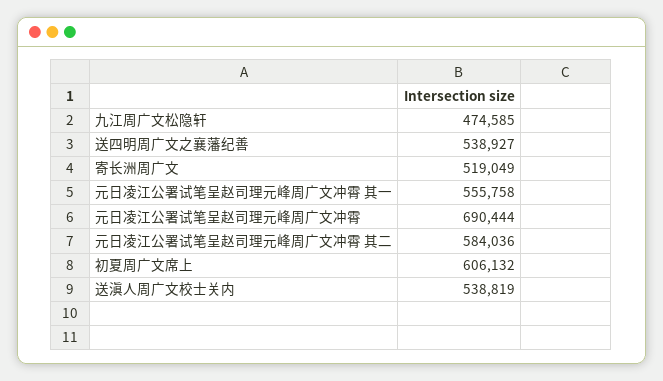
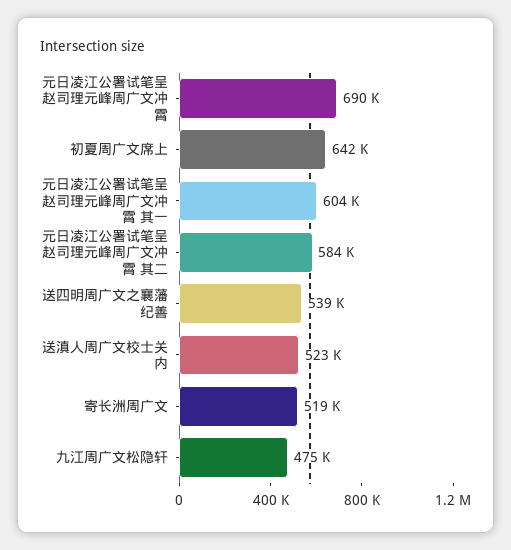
  {
    "九江周广文松隐轩": 474585,
    "送四明周广文之襄藩纪善": 538927,
    "寄长洲周广文": 519049,
-   "元日凌江公署试笔呈赵司理元峰周广文冲霄 其一": 555758,
+   "元日凌江公署试笔呈赵司理元峰周广文冲霄 其一": 604000,
    "元日凌江公署试笔呈赵司理元峰周广文冲霄": 690444,
    "元日凌江公署试笔呈赵司理元峰周广文冲霄 其二": 584036,
-   "初夏周广文席上": 606132,
+   "初夏周广文席上": 642000,
-   "送滇人周广文校士关内": 538819
+   "送滇人周广文校士关内": 523000
  }

